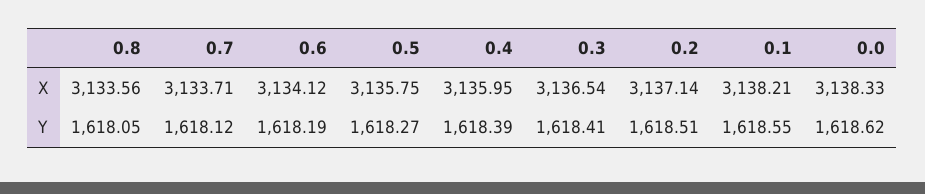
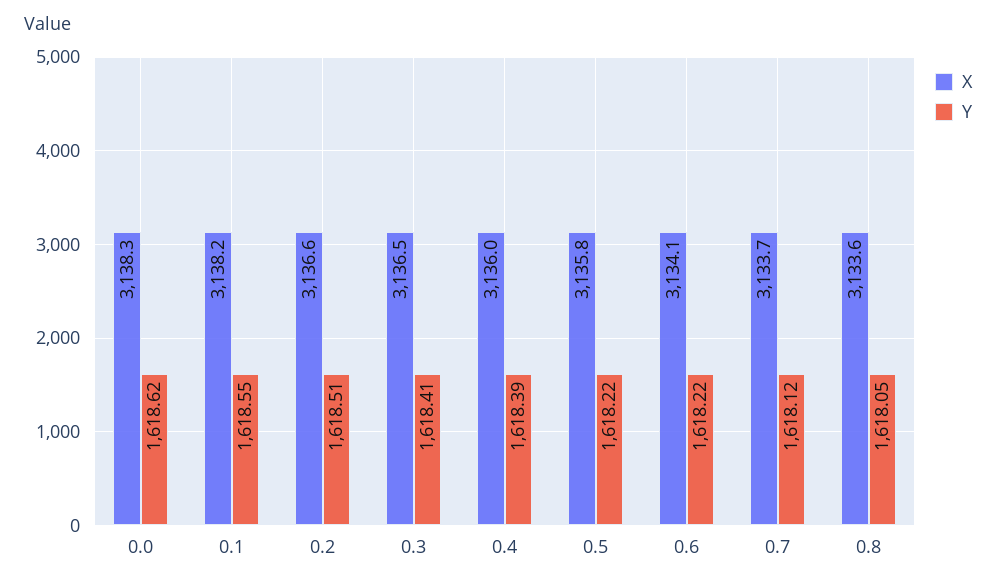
  {
    "X": {
      "0.8": 3133.56,
      "0.7": 3133.71,
      "0.6": 3134.12,
      "0.5": 3135.75,
      "0.4": 3135.95,
      "0.3": 3136.54,
-     "0.2": 3137.14,
+     "0.2": 3136.6,
      "0.1": 3138.21,
      "0.0": 3138.33
    },
    "Y": {
      "0.8": 1618.05,
      "0.7": 1618.12,
-     "0.6": 1618.19,
+     "0.6": 1618.22,
-     "0.5": 1618.27,
+     "0.5": 1618.22,
      "0.4": 1618.39,
      "0.3": 1618.41,
      "0.2": 1618.51,
      "0.1": 1618.55,
      "0.0": 1618.62
    }
  }

